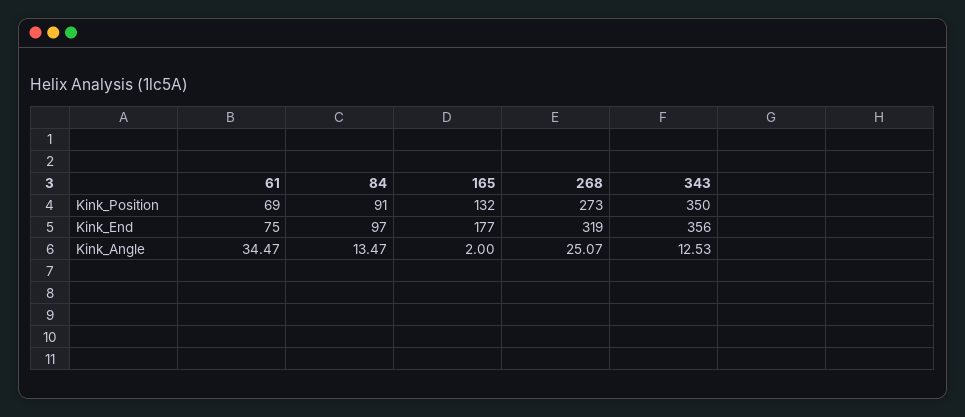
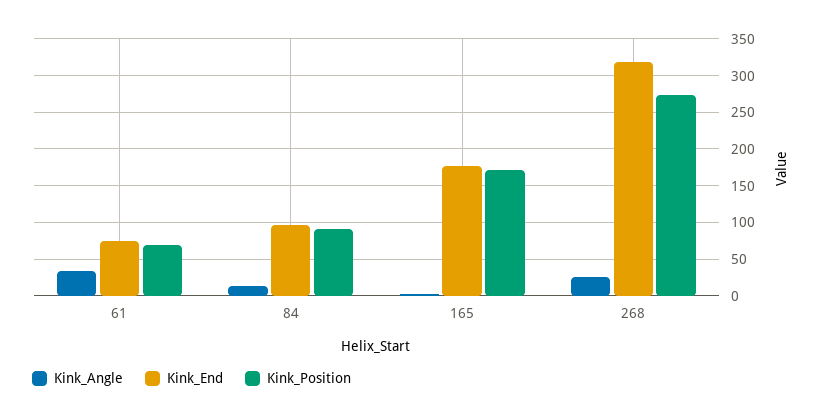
  {
    "Kink_Position": {
      "61": 69,
      "84": 91,
-     "165": 132,
+     "165": 170,
-     "268": 273,
+     "268": 273
-     "343": 350
    },
    "Kink_End": {
      "61": 75,
      "84": 97,
      "165": 177,
-     "268": 319,
+     "268": 319
-     "343": 356
    },
    "Kink_Angle": {
      "61": 34.47,
      "84": 13.47,
      "165": 2,
-     "268": 25.07,
+     "268": 25.07
-     "343": 12.53
    }
  }

